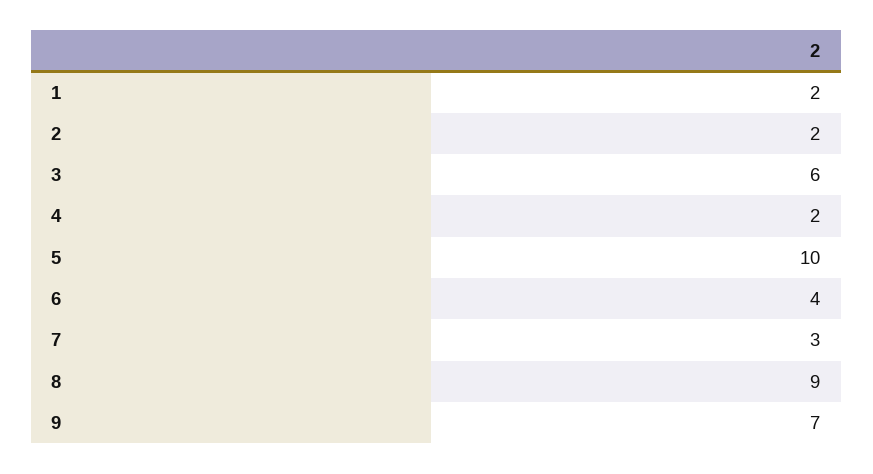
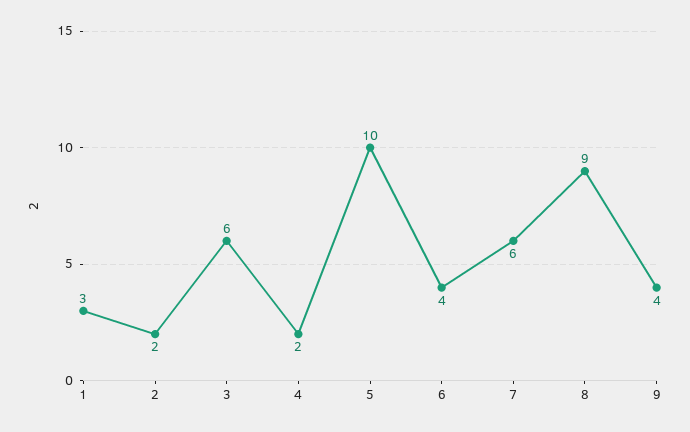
  {
-   "1": 2,
+   "1": 3,
    "2": 2,
    "3": 6,
    "4": 2,
    "5": 10,
    "6": 4,
-   "7": 3,
+   "7": 6,
    "8": 9,
-   "9": 7
+   "9": 4
  }

